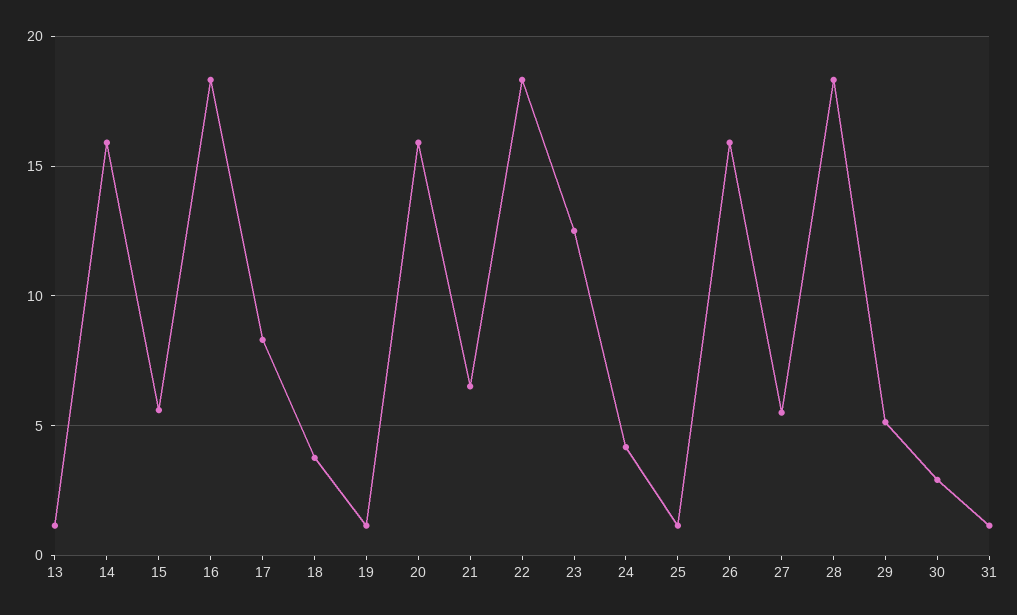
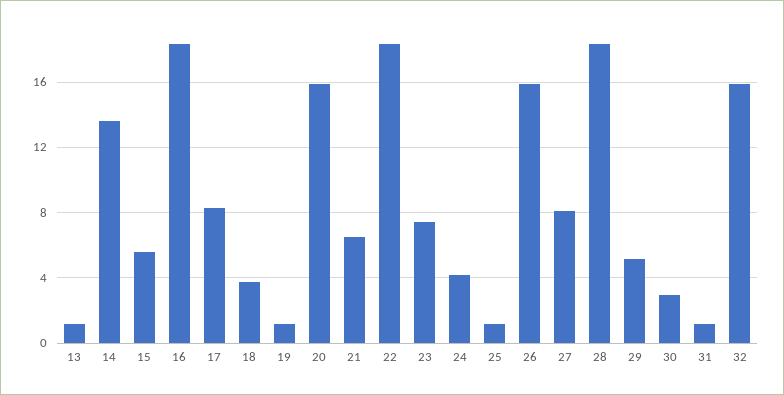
  {
    "13": 1,
-   "14": 16,
+   "14": 13.5,
    "15": 5.5,
    "16": 18.5,
    "17": 8.5,
    "18": 4,
    "19": 1,
    "20": 16,
    "21": 6.5,
    "22": 18.5,
-   "23": 12.5,
+   "23": 7.5,
    "24": 4,
    "25": 1,
    "26": 16,
-   "27": 5.5,
+   "27": 8,
    "28": 18.5,
    "29": 5,
    "30": 3,
-   "31": 1
+   "31": 1,
+   "32": 16
  }

